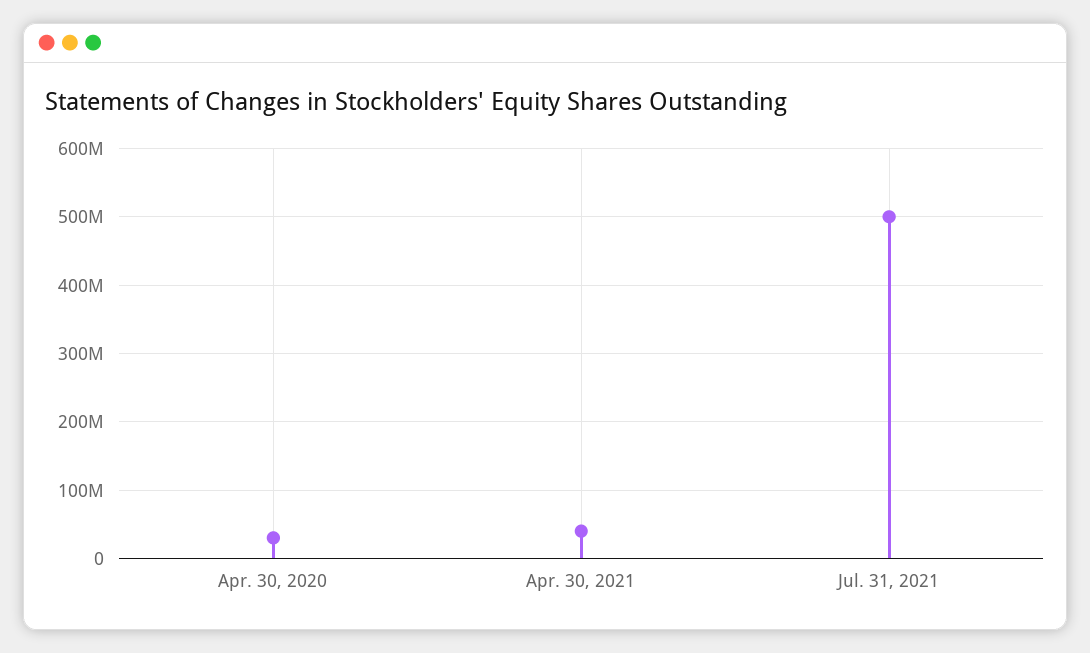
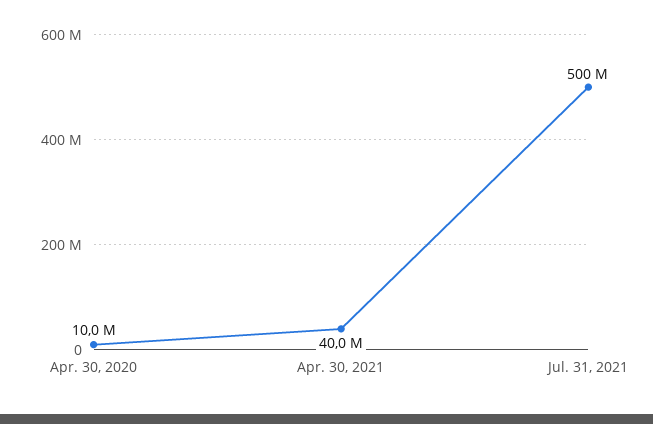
  {
-   "Apr. 30, 2020": 30000000,
+   "Apr. 30, 2020": 10000000,
    "Apr. 30, 2021": 40000000,
    "Jul. 31, 2021": 500000000
  }

